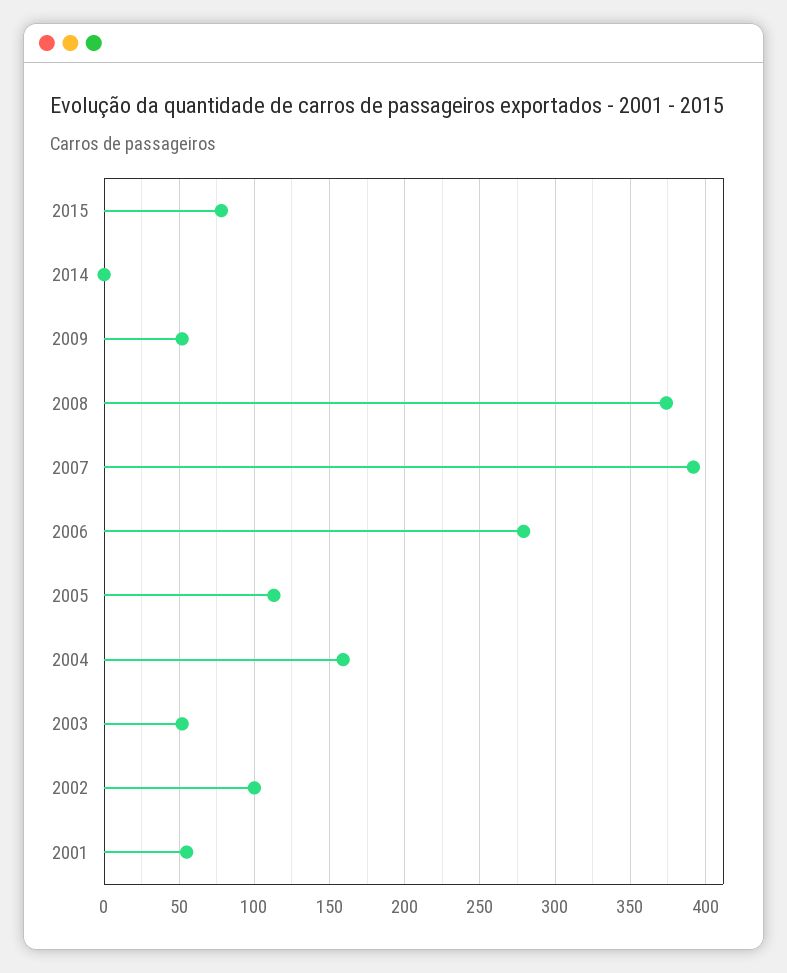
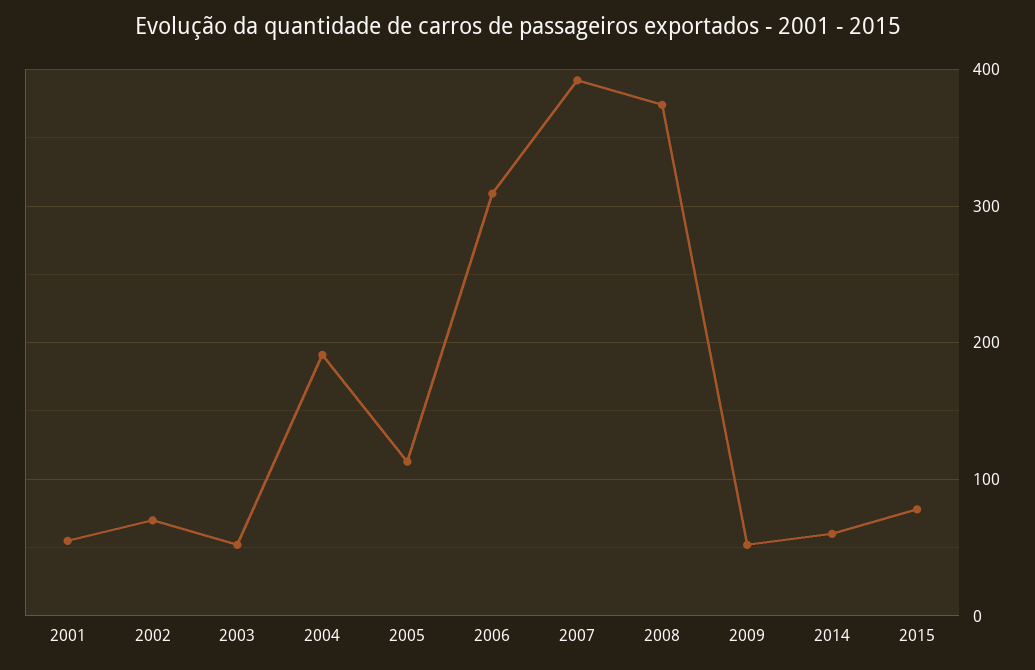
  {
    "2015": 80,
-   "2014": 0,
+   "2014": 60,
    "2009": 50,
    "2008": 375,
    "2007": 390,
-   "2006": 280,
+   "2006": 310,
    "2005": 115,
-   "2004": 160,
+   "2004": 190,
    "2003": 50,
-   "2002": 100,
+   "2002": 70,
    "2001": 55
  }

